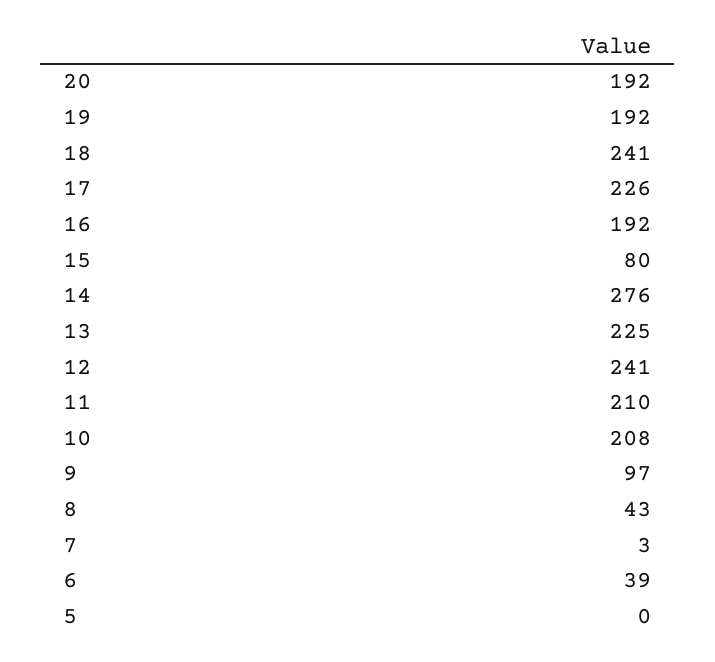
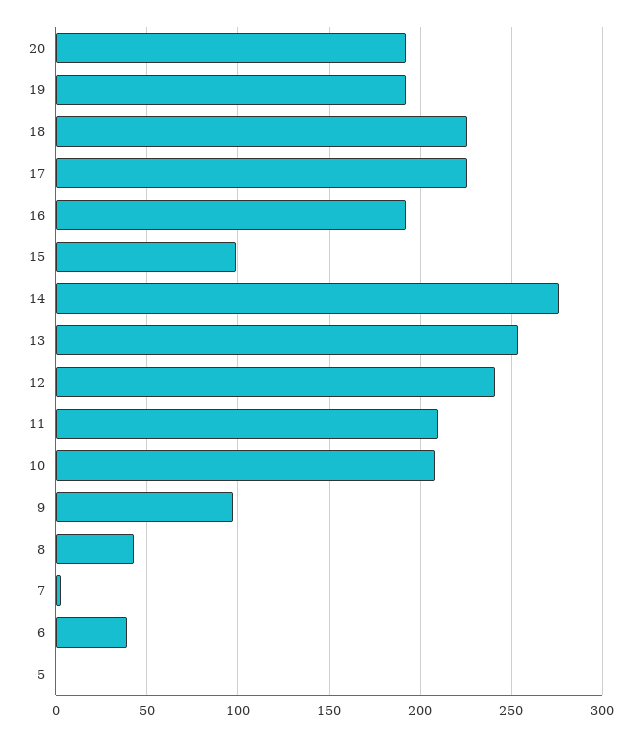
  {
    "20": 192,
    "19": 192,
-   "18": 241,
+   "18": 225,
    "17": 226,
    "16": 192,
-   "15": 80,
+   "15": 100,
    "14": 276,
-   "13": 225,
+   "13": 255,
    "12": 241,
    "11": 210,
    "10": 208,
    "9": 97,
    "8": 43,
    "7": 3,
    "6": 39,
    "5": 0
  }

